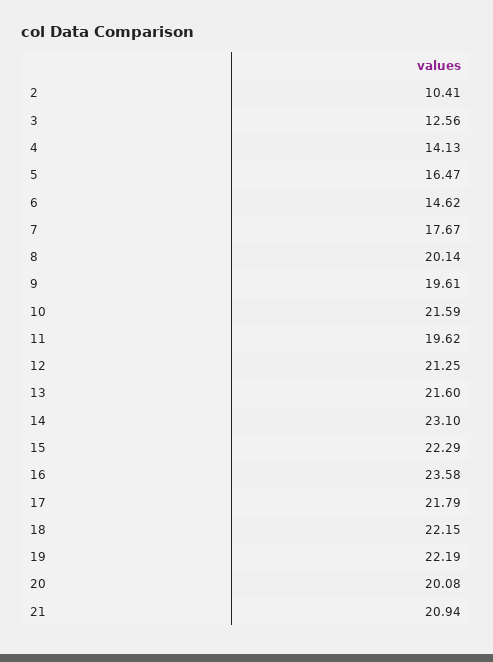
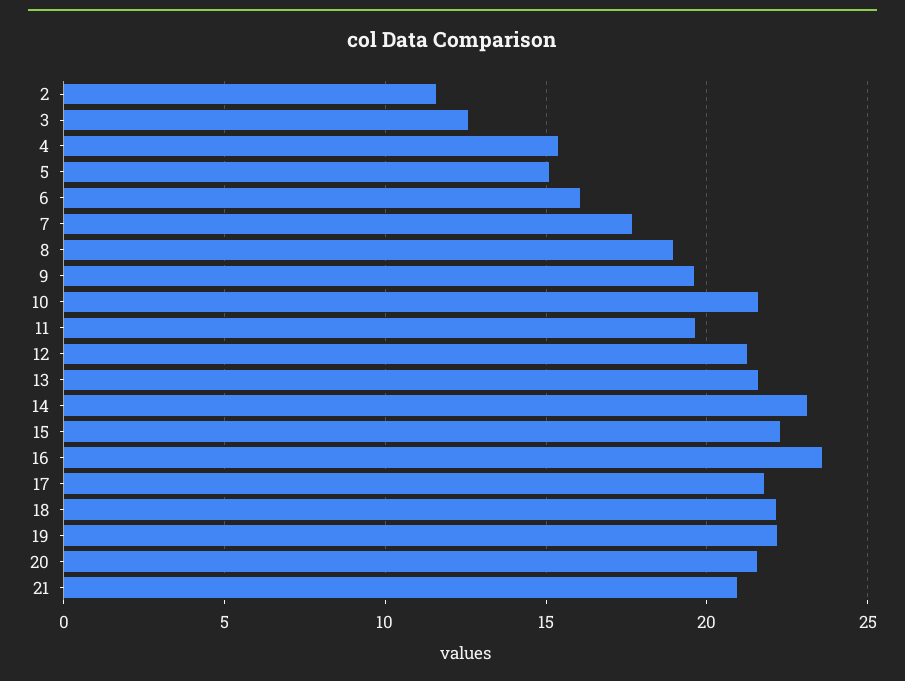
  {
-   "2": 10.41,
+   "2": 11.5,
    "3": 12.56,
-   "4": 14.13,
+   "4": 15.5,
-   "5": 16.47,
+   "5": 15,
-   "6": 14.62,
+   "6": 16,
    "7": 17.67,
-   "8": 20.14,
+   "8": 19,
    "9": 19.61,
    "10": 21.59,
    "11": 19.62,
    "12": 21.25,
    "13": 21.6,
    "14": 23.1,
    "15": 22.29,
    "16": 23.58,
    "17": 21.79,
    "18": 22.15,
    "19": 22.19,
-   "20": 20.08,
+   "20": 21.5,
    "21": 20.94
  }

